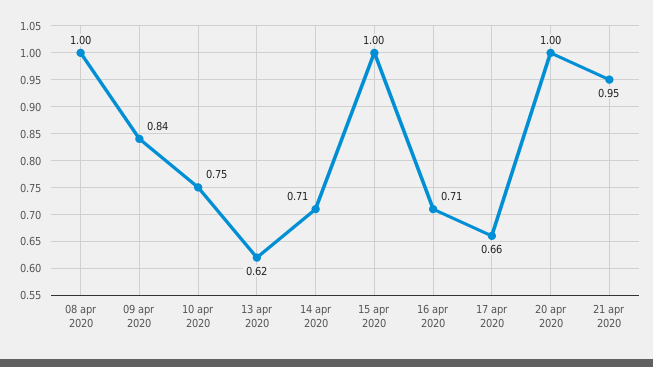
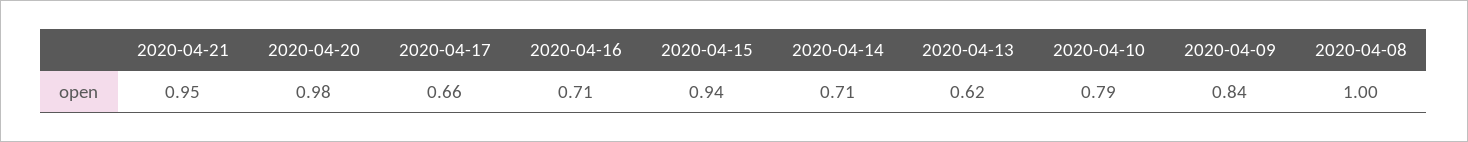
  {
    "08 apr 2020": 1,
    "09 apr 2020": 0.84,
-   "10 apr 2020": 0.75,
+   "10 apr 2020": 0.79,
    "13 apr 2020": 0.62,
    "14 apr 2020": 0.71,
-   "15 apr 2020": 1,
+   "15 apr 2020": 0.94,
    "16 apr 2020": 0.71,
    "17 apr 2020": 0.66,
-   "20 apr 2020": 1,
+   "20 apr 2020": 0.98,
    "21 apr 2020": 0.95
  }

